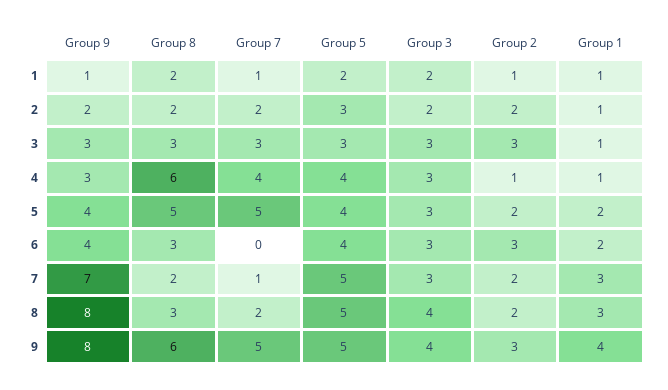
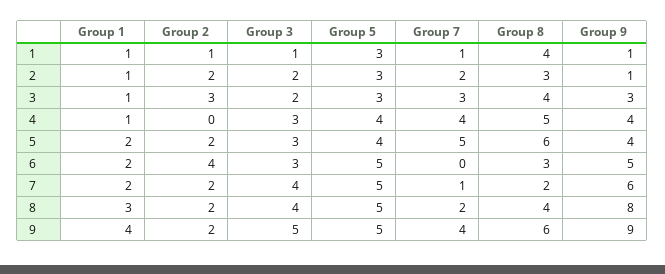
  {
    "Group 9": {
      "1": 1,
-     "2": 2,
+     "2": 1,
      "3": 3,
-     "4": 3,
+     "4": 4,
      "5": 4,
-     "6": 4,
+     "6": 5,
-     "7": 7,
+     "7": 6,
      "8": 8,
-     "9": 8
+     "9": 9
    },
    "Group 8": {
-     "1": 2,
+     "1": 4,
-     "2": 2,
+     "2": 3,
-     "3": 3,
+     "3": 4,
-     "4": 6,
+     "4": 5,
-     "5": 5,
+     "5": 6,
      "6": 3,
      "7": 2,
-     "8": 3,
+     "8": 4,
      "9": 6
    },
    "Group 7": {
      "1": 1,
      "2": 2,
      "3": 3,
      "4": 4,
      "5": 5,
      "6": 0,
      "7": 1,
      "8": 2,
-     "9": 5
+     "9": 4
    },
    "Group 5": {
-     "1": 2,
+     "1": 3,
      "2": 3,
      "3": 3,
      "4": 4,
      "5": 4,
-     "6": 4,
+     "6": 5,
      "7": 5,
      "8": 5,
      "9": 5
    },
    "Group 3": {
-     "1": 2,
+     "1": 1,
      "2": 2,
-     "3": 3,
+     "3": 2,
      "4": 3,
      "5": 3,
      "6": 3,
-     "7": 3,
+     "7": 4,
      "8": 4,
-     "9": 4
+     "9": 5
    },
    "Group 2": {
      "1": 1,
      "2": 2,
      "3": 3,
-     "4": 1,
+     "4": 0,
      "5": 2,
-     "6": 3,
+     "6": 4,
      "7": 2,
      "8": 2,
-     "9": 3
+     "9": 2
    },
    "Group 1": {
      "1": 1,
      "2": 1,
      "3": 1,
      "4": 1,
      "5": 2,
      "6": 2,
-     "7": 3,
+     "7": 2,
      "8": 3,
      "9": 4
    }
  }

